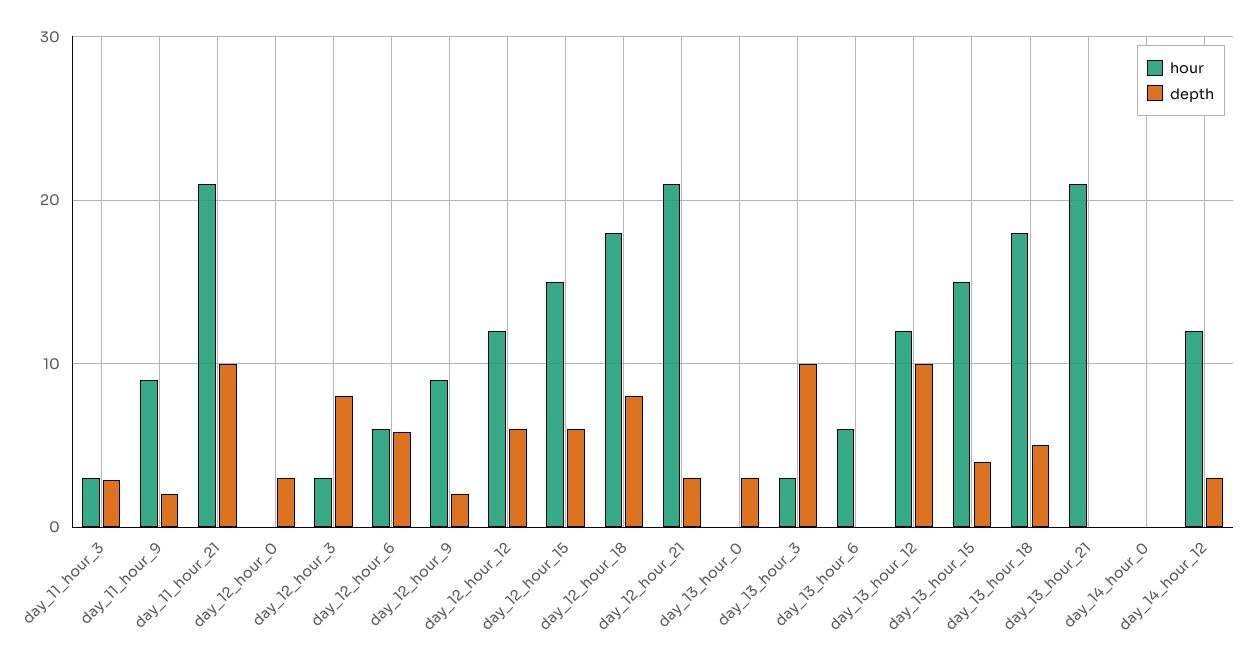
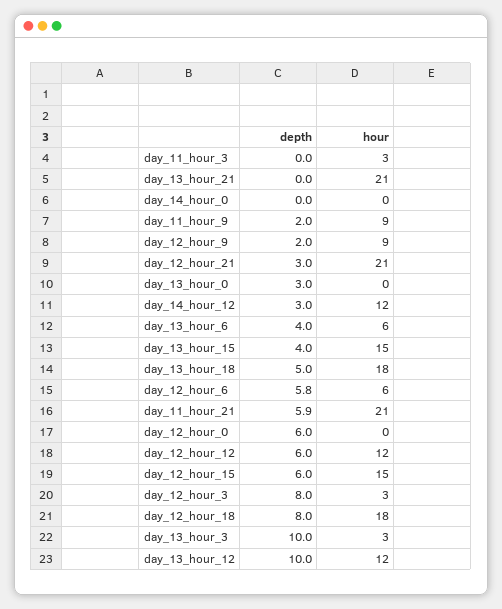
  {
    "hour": {
      "day_11_hour_3": 3,
      "day_11_hour_9": 9,
      "day_11_hour_21": 21,
      "day_12_hour_0": 0,
      "day_12_hour_3": 3,
      "day_12_hour_6": 6,
      "day_12_hour_9": 9,
      "day_12_hour_12": 12,
      "day_12_hour_15": 15,
      "day_12_hour_18": 18,
      "day_12_hour_21": 21,
      "day_13_hour_0": 0,
      "day_13_hour_3": 3,
      "day_13_hour_6": 6,
      "day_13_hour_12": 12,
      "day_13_hour_15": 15,
      "day_13_hour_18": 18,
      "day_13_hour_21": 21,
      "day_14_hour_0": 0,
      "day_14_hour_12": 12
    },
    "depth": {
-     "day_11_hour_3": 3,
+     "day_11_hour_3": 0,
      "day_11_hour_9": 2,
-     "day_11_hour_21": 10,
+     "day_11_hour_21": 5.9,
-     "day_12_hour_0": 3,
+     "day_12_hour_0": 6,
      "day_12_hour_3": 8,
      "day_12_hour_6": 5.8,
      "day_12_hour_9": 2,
      "day_12_hour_12": 6,
      "day_12_hour_15": 6,
      "day_12_hour_18": 8,
      "day_12_hour_21": 3,
      "day_13_hour_0": 3,
      "day_13_hour_3": 10,
-     "day_13_hour_6": 0,
+     "day_13_hour_6": 4,
      "day_13_hour_12": 10,
      "day_13_hour_15": 4,
      "day_13_hour_18": 5,
      "day_13_hour_21": 0,
      "day_14_hour_0": 0,
      "day_14_hour_12": 3
    }
  }

